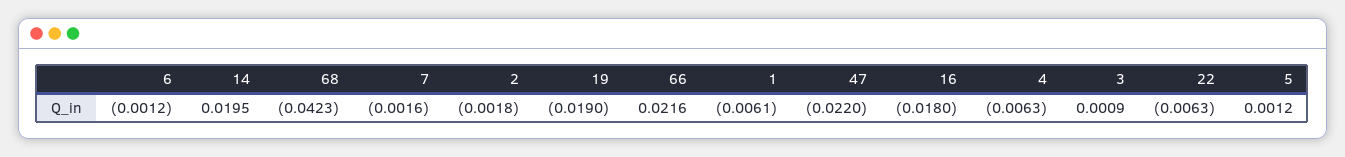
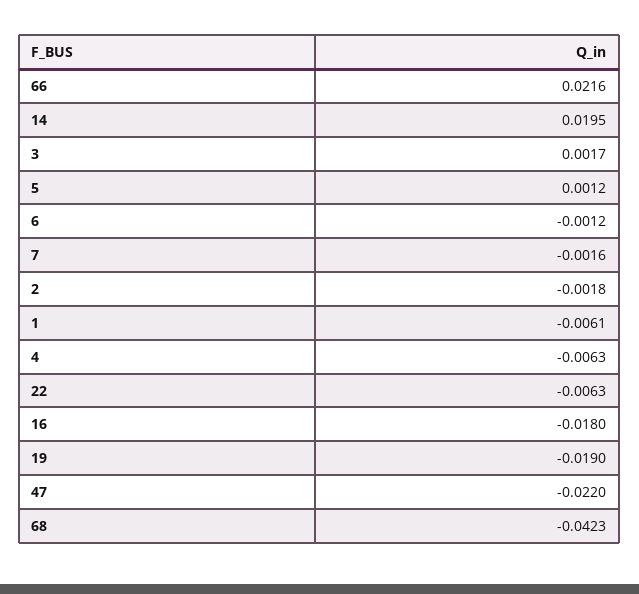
  {
    "6": -0.0012,
    "14": 0.0195,
    "68": -0.0423,
    "7": -0.0016,
    "2": -0.0018,
    "19": -0.019,
    "66": 0.0216,
    "1": -0.0061,
    "47": -0.022,
    "16": -0.018,
    "4": -0.0063,
-   "3": 0.0009,
+   "3": 0.0017,
    "22": -0.0063,
    "5": 0.0012
  }

